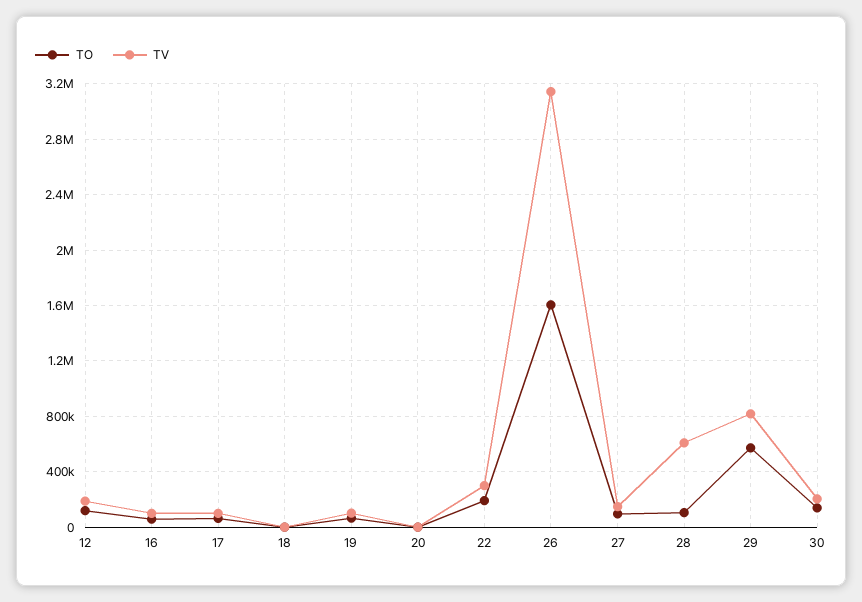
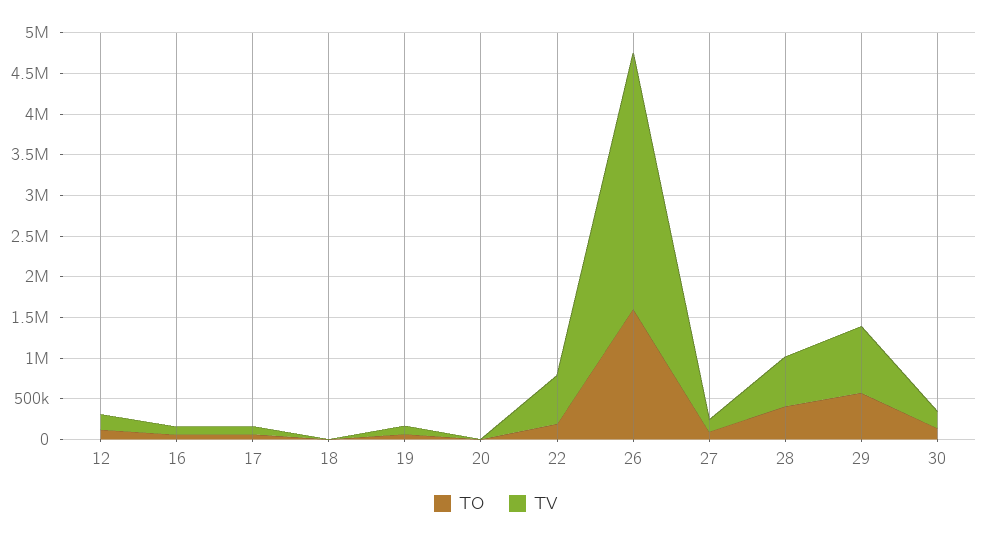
  {
    "TO": {
      "12": 100000,
      "16": 50000,
      "17": 50000,
      "18": 0,
      "19": 50000,
      "20": 0,
      "22": 200000,
      "26": 1600000,
      "27": 100000,
-     "28": 100000,
+     "28": 400000,
      "29": 550000,
      "30": 150000
    },
    "TV": {
      "12": 200000,
      "16": 100000,
      "17": 100000,
      "18": 0,
      "19": 100000,
      "20": 0,
-     "22": 300000,
+     "22": 600000,
      "26": 3150000,
      "27": 150000,
      "28": 600000,
      "29": 800000,
      "30": 200000
    }
  }

